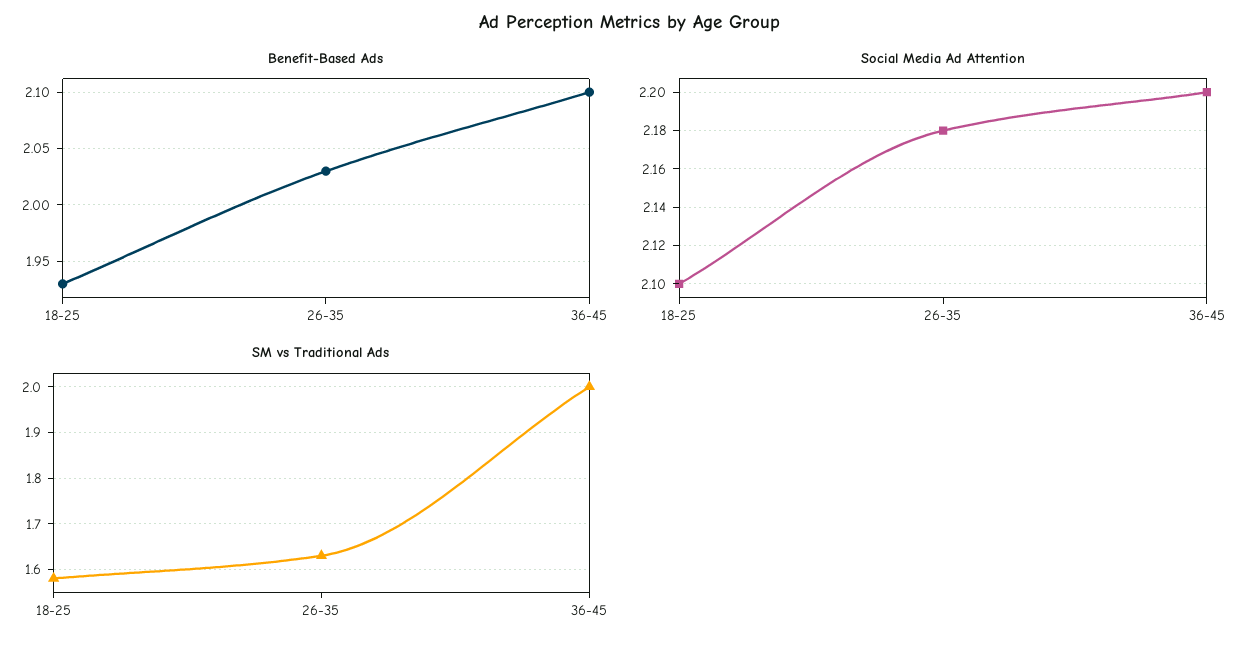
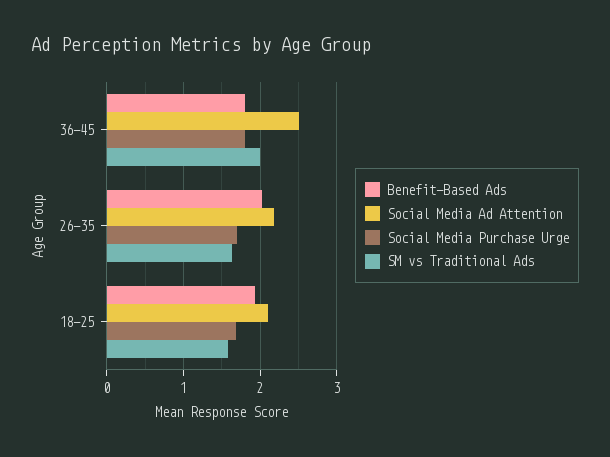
  {
    "Benefit-Based Ads": {
      "18-25": 1.93,
      "26-35": 2.03,
-     "36-45": 2.1
+     "36-45": 1.8
    },
    "Social Media Ad Attention": {
      "18-25": 2.1,
      "26-35": 2.18,
-     "36-45": 2.2
+     "36-45": 2.5
    },
    "SM vs Traditional Ads": {
      "18-25": 1.6,
      "26-35": 1.65,
      "36-45": 2
-   }
+   },
+   "Social Media Purchase Urge": {
+     "36-45": 1.8,
+     "26-35": 1.7,
+     "18-25": 1.7
+   }
  }

